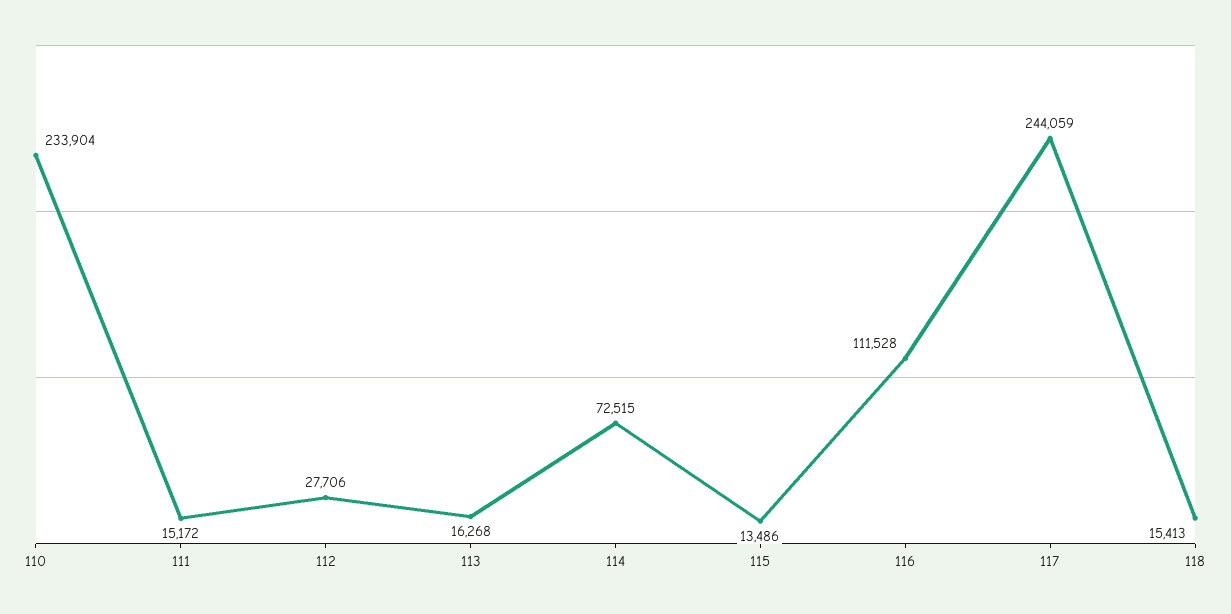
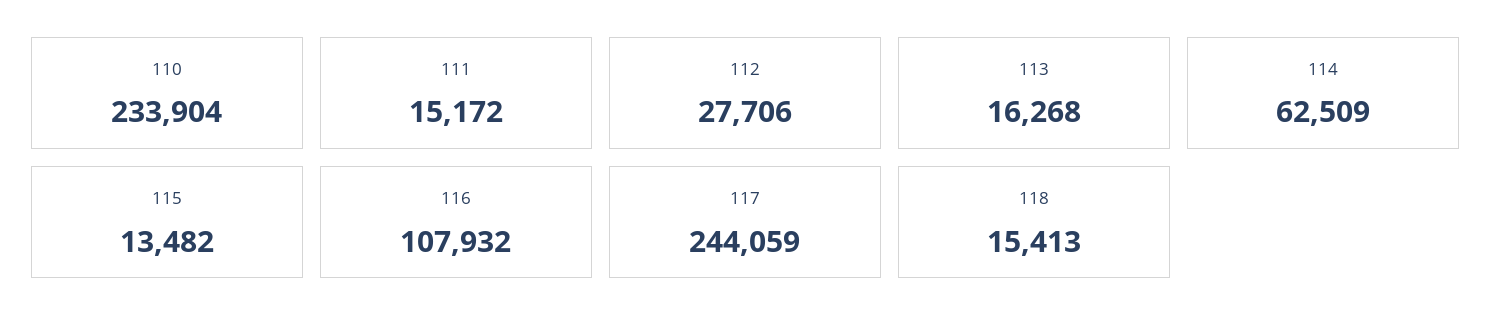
  {
    "110": 233904,
    "111": 15172,
    "112": 27706,
    "113": 16268,
-   "114": 72515,
+   "114": 62509,
-   "115": 13486,
+   "115": 13482,
-   "116": 111528,
+   "116": 107932,
    "117": 244059,
    "118": 15413
  }

